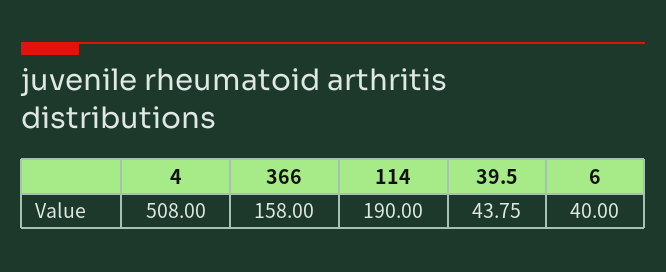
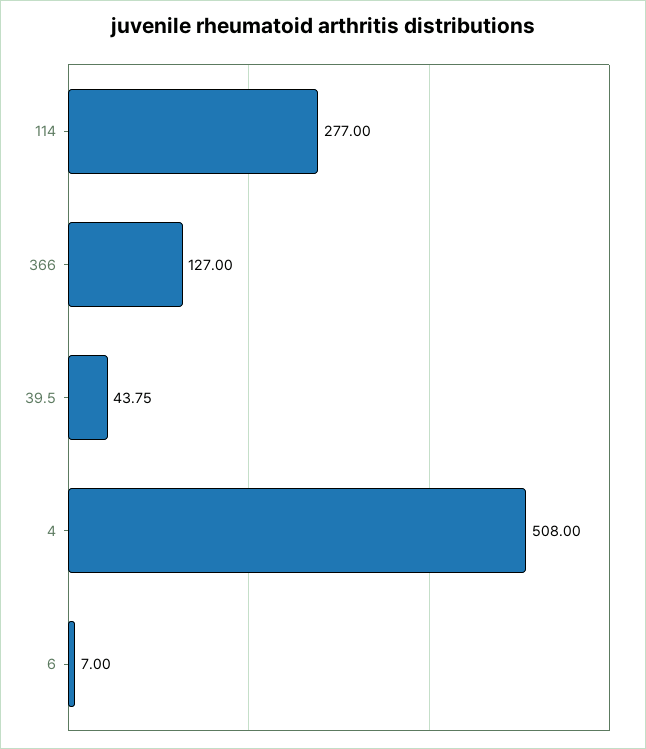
  {
    "4": 508,
-   "366": 158,
+   "366": 127,
-   "114": 190,
+   "114": 277,
    "39.5": 43.75,
-   "6": 40
+   "6": 7
  }

